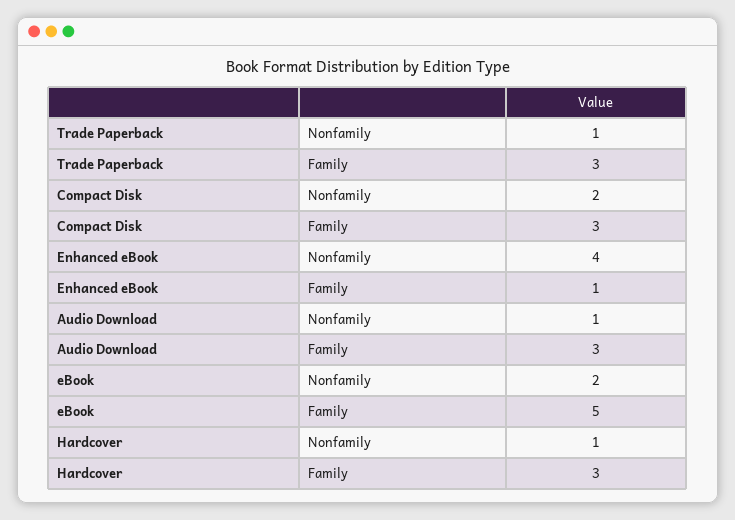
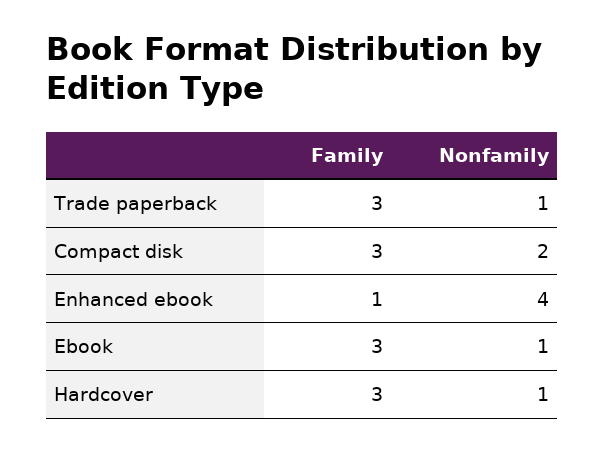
  {
    "Trade Paperback": {
      "Nonfamily": 1,
      "Family": 3
    },
    "Compact Disk": {
      "Nonfamily": 2,
      "Family": 3
    },
    "Enhanced eBook": {
      "Nonfamily": 4,
      "Family": 1
    },
-   "Audio Download": {
-     "Nonfamily": 1,
-     "Family": 3
-   },
    "eBook": {
-     "Nonfamily": 2,
+     "Nonfamily": 1,
-     "Family": 5
+     "Family": 3
    },
    "Hardcover": {
      "Nonfamily": 1,
      "Family": 3
    }
  }

